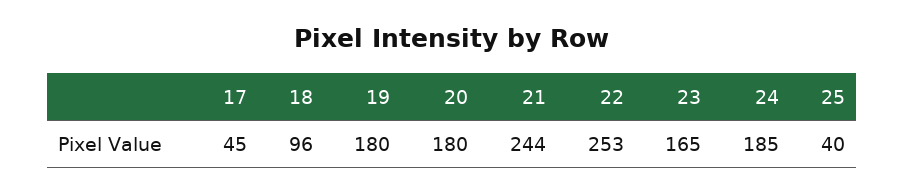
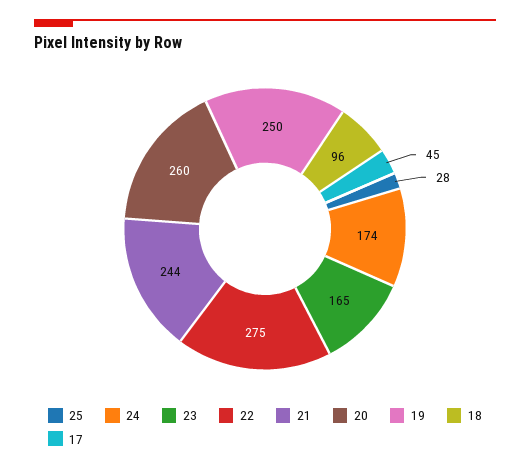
  {
    "17": 45,
    "18": 96,
-   "19": 180,
+   "19": 250,
-   "20": 180,
+   "20": 260,
    "21": 244,
-   "22": 253,
+   "22": 275,
    "23": 165,
-   "24": 185,
+   "24": 174,
-   "25": 40
+   "25": 28
  }

